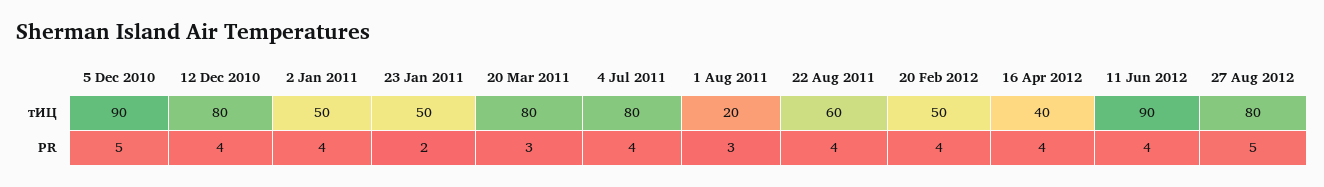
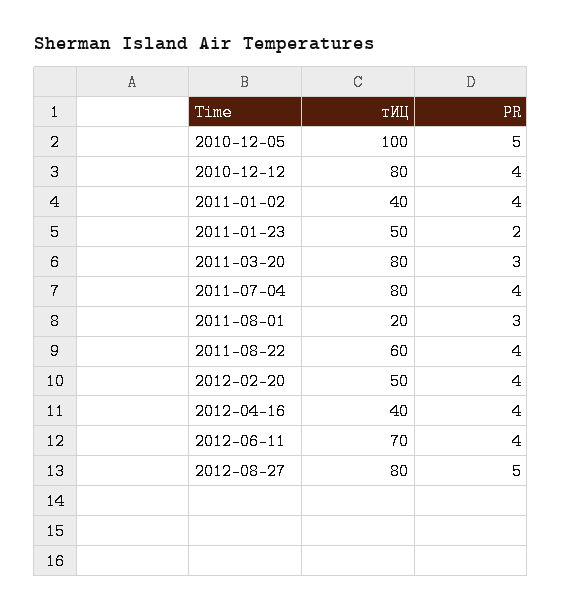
  {
    "5 Dec 2010": {
-     "тИЦ": 90,
+     "тИЦ": 100,
      "PR": 5
    },
    "12 Dec 2010": {
      "тИЦ": 80,
      "PR": 4
    },
    "2 Jan 2011": {
-     "тИЦ": 50,
+     "тИЦ": 40,
      "PR": 4
    },
    "23 Jan 2011": {
      "тИЦ": 50,
      "PR": 2
    },
    "20 Mar 2011": {
      "тИЦ": 80,
      "PR": 3
    },
    "4 Jul 2011": {
      "тИЦ": 80,
      "PR": 4
    },
    "1 Aug 2011": {
      "тИЦ": 20,
      "PR": 3
    },
    "22 Aug 2011": {
      "тИЦ": 60,
      "PR": 4
    },
    "20 Feb 2012": {
      "тИЦ": 50,
      "PR": 4
    },
    "16 Apr 2012": {
      "тИЦ": 40,
      "PR": 4
    },
    "11 Jun 2012": {
-     "тИЦ": 90,
+     "тИЦ": 70,
      "PR": 4
    },
    "27 Aug 2012": {
      "тИЦ": 80,
      "PR": 5
    }
  }

